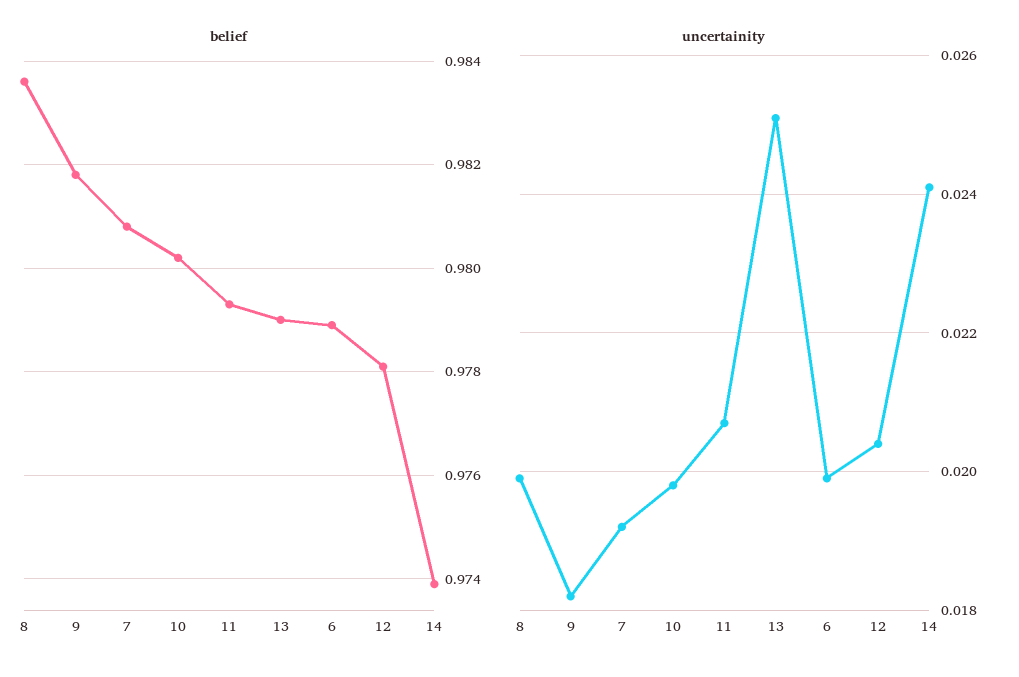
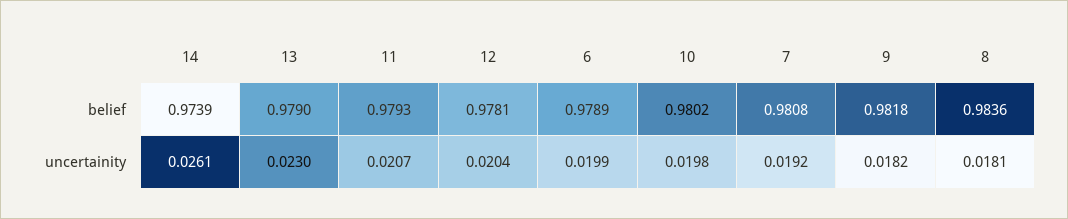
  {
    "belief": {
      "8": 0.9836,
      "9": 0.9818,
      "7": 0.9808,
      "10": 0.9802,
      "11": 0.9793,
      "13": 0.979,
      "6": 0.9789,
      "12": 0.9781,
      "14": 0.9739
    },
    "uncertainity": {
-     "8": 0.02,
+     "8": 0.0181,
      "9": 0.0182,
      "7": 0.0192,
      "10": 0.0198,
      "11": 0.0207,
-     "13": 0.025,
+     "13": 0.023,
      "6": 0.0199,
      "12": 0.0204,
-     "14": 0.024
+     "14": 0.0261
    }
  }

